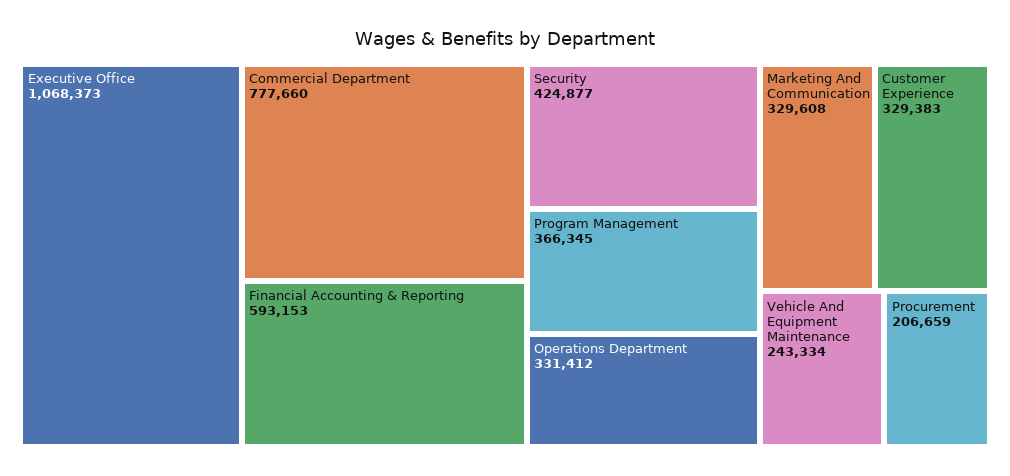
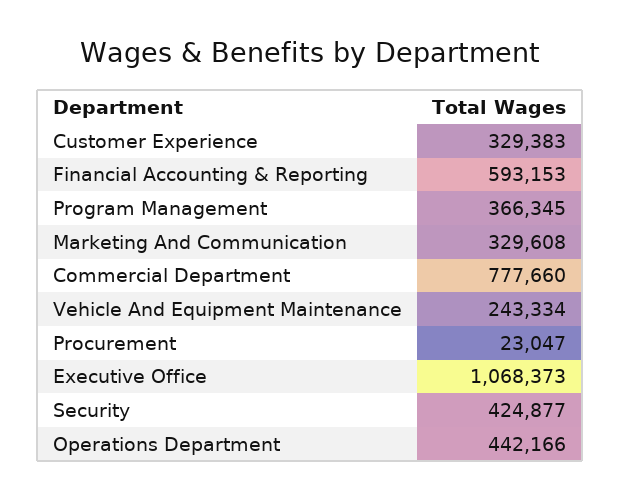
  {
    "Executive Office": 1068373,
    "Commercial Department": 777660,
    "Financial Accounting & Reporting": 593153,
    "Security": 424877,
    "Program Management": 366345,
-   "Operations Department": 331412,
+   "Operations Department": 442166,
    "Marketing And Communication": 329608,
    "Customer Experience": 329383,
    "Vehicle And Equipment Maintenance": 243334,
-   "Procurement": 206659
+   "Procurement": 23047
  }

